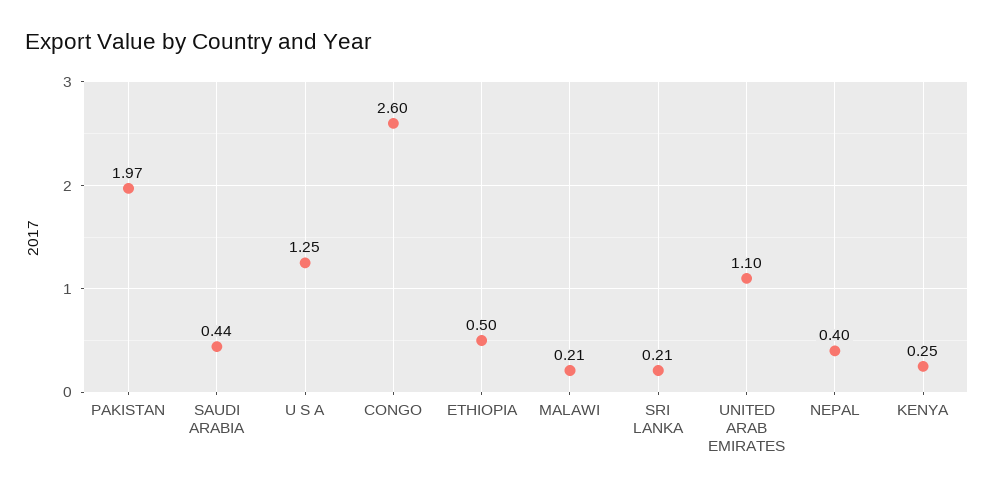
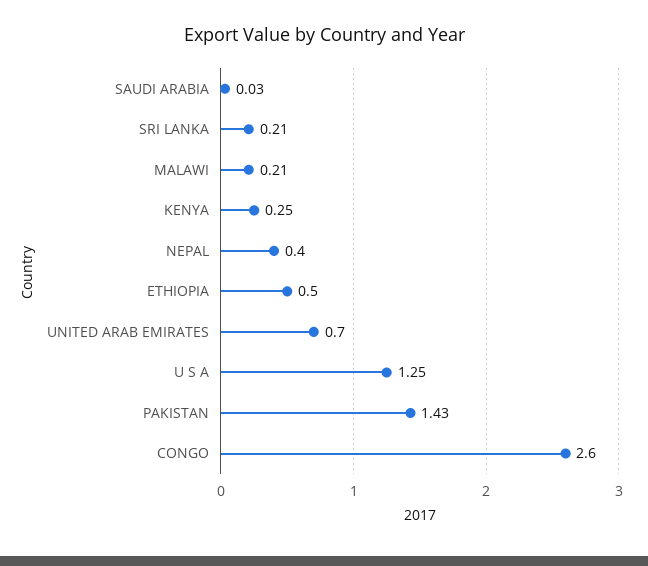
  {
-   "PAKISTAN": 1.97,
+   "PAKISTAN": 1.43,
-   "SAUDI ARABIA": 0.44,
+   "SAUDI ARABIA": 0.03,
    "U S A": 1.25,
    "CONGO": 2.6,
    "ETHIOPIA": 0.5,
    "MALAWI": 0.21,
    "SRI LANKA": 0.21,
-   "UNITED ARAB EMIRATES": 1.1,
+   "UNITED ARAB EMIRATES": 0.7,
    "NEPAL": 0.4,
    "KENYA": 0.25
  }

